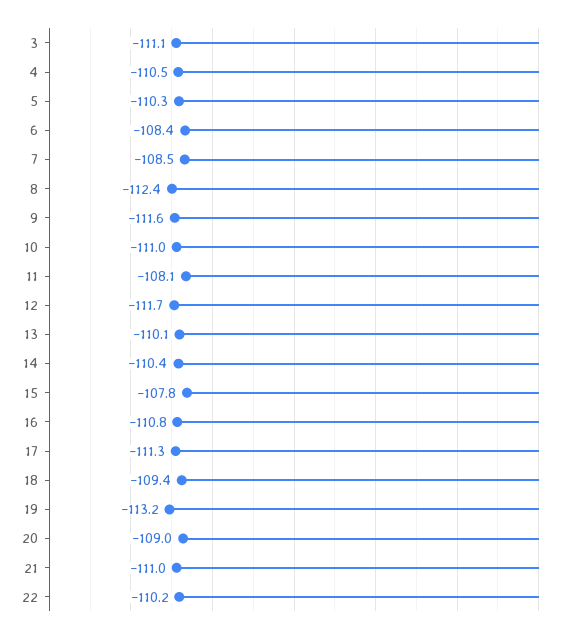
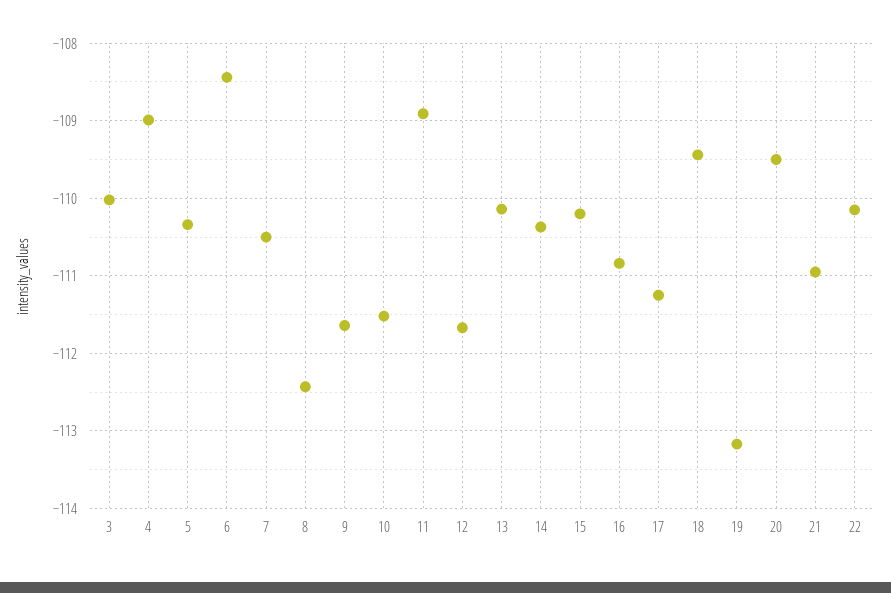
  {
-   "3": -111.1,
+   "3": -110,
-   "4": -110.5,
+   "4": -109,
    "5": -110.3,
    "6": -108.4,
-   "7": -108.5,
+   "7": -110.5,
    "8": -112.4,
    "9": -111.6,
-   "10": -111,
+   "10": -111.5,
-   "11": -108.1,
+   "11": -108.9,
    "12": -111.7,
    "13": -110.1,
    "14": -110.4,
-   "15": -107.8,
+   "15": -110.2,
    "16": -110.8,
    "17": -111.3,
    "18": -109.4,
    "19": -113.2,
-   "20": -109,
+   "20": -109.5,
    "21": -111,
    "22": -110.2
  }

